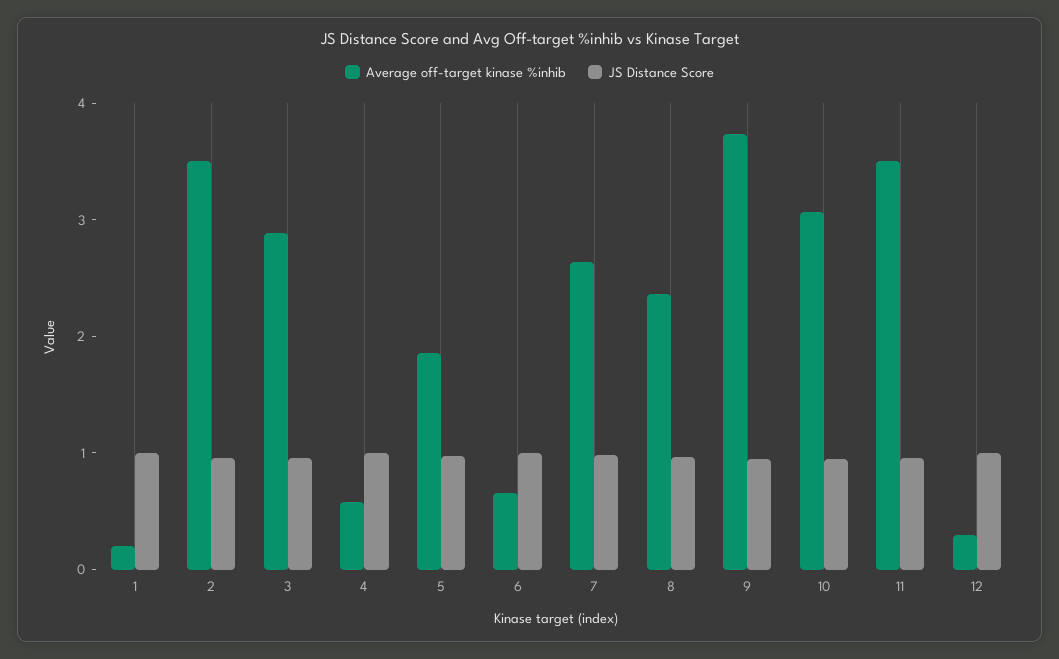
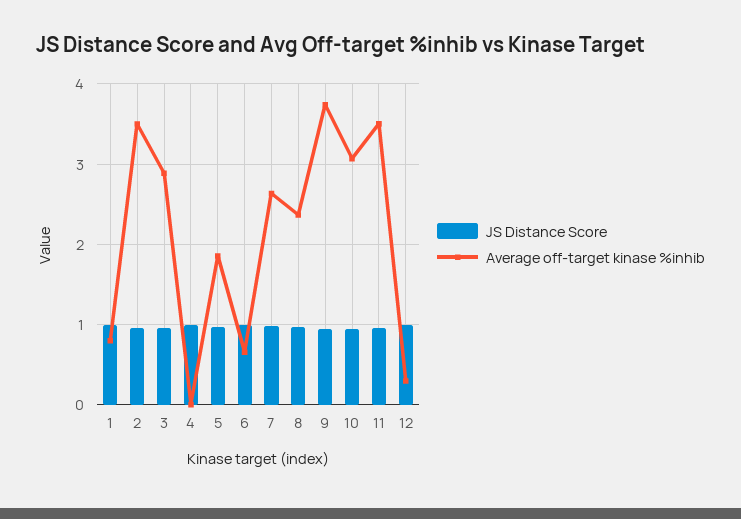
  {
    "Average off-target kinase %inhib": {
-     "1": 0.2,
+     "1": 0.8,
      "2": 3.5,
      "3": 2.9,
-     "4": 0.6,
+     "4": 0,
      "5": 1.9,
      "6": 0.7,
      "7": 2.6,
      "8": 2.4,
      "9": 3.7,
      "10": 3.1,
      "11": 3.5,
      "12": 0.3
    },
    "JS Distance Score": {
      "1": 1,
      "2": 1,
      "3": 1,
      "4": 1,
      "5": 1,
      "6": 1,
      "7": 1,
      "8": 1,
      "9": 0.9,
      "10": 0.9,
      "11": 1,
      "12": 1
    }
  }

